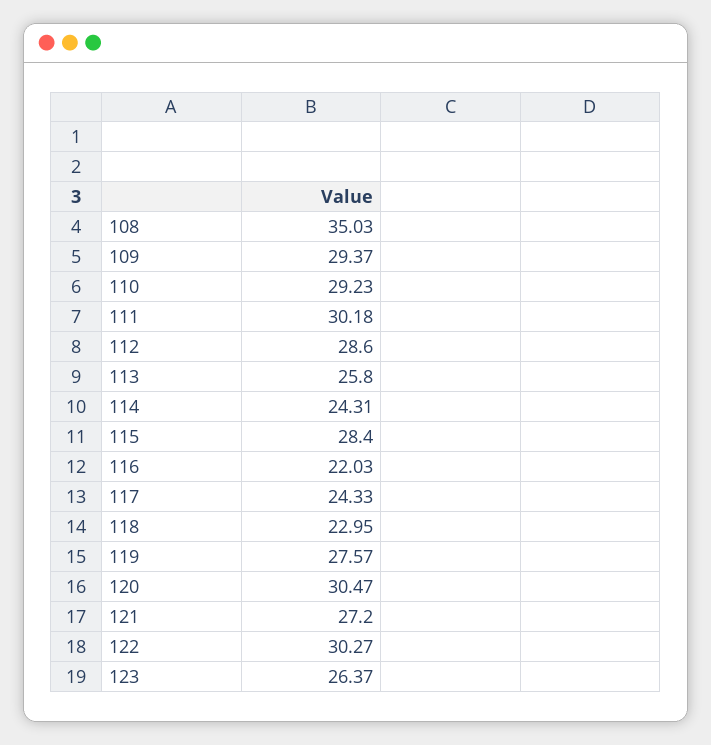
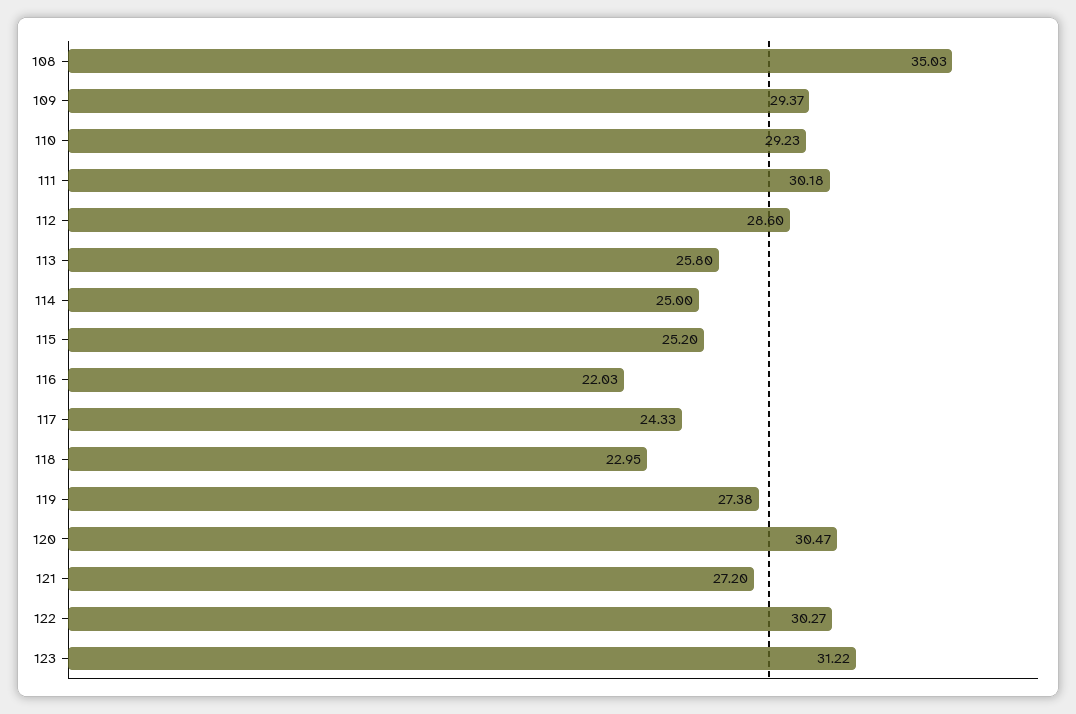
  {
    "108": 35.03,
    "109": 29.37,
    "110": 29.23,
    "111": 30.18,
    "112": 28.6,
    "113": 25.8,
-   "114": 24.31,
+   "114": 25,
-   "115": 28.4,
+   "115": 25.2,
    "116": 22.03,
    "117": 24.33,
    "118": 22.95,
-   "119": 27.57,
+   "119": 27.38,
    "120": 30.47,
    "121": 27.2,
    "122": 30.27,
-   "123": 26.37
+   "123": 31.22
  }

